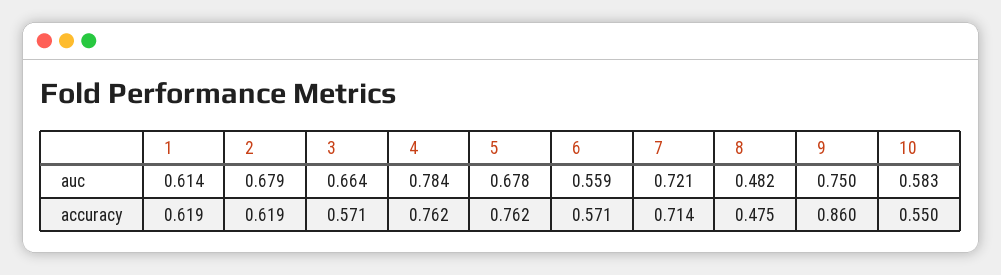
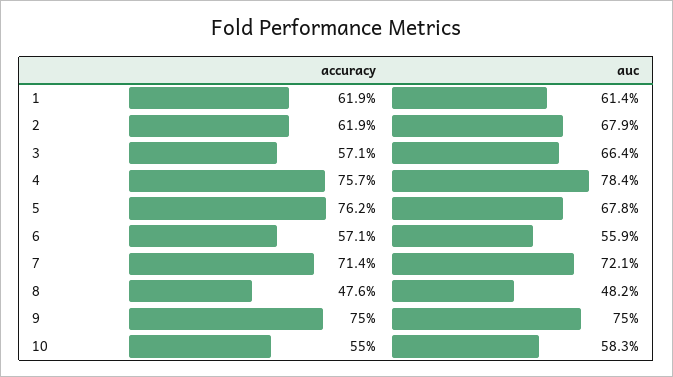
  {
    "1": {
      "auc": 0.614,
      "accuracy": 0.619
    },
    "2": {
      "auc": 0.679,
      "accuracy": 0.619
    },
    "3": {
      "auc": 0.664,
      "accuracy": 0.571
    },
    "4": {
      "auc": 0.784,
-     "accuracy": 0.762
+     "accuracy": 0.757
    },
    "5": {
      "auc": 0.678,
      "accuracy": 0.762
    },
    "6": {
      "auc": 0.559,
      "accuracy": 0.571
    },
    "7": {
      "auc": 0.721,
      "accuracy": 0.714
    },
    "8": {
      "auc": 0.482,
-     "accuracy": 0.475
+     "accuracy": 0.476
    },
    "9": {
      "auc": 0.75,
-     "accuracy": 0.86
+     "accuracy": 0.75
    },
    "10": {
      "auc": 0.583,
      "accuracy": 0.55
    }
  }

